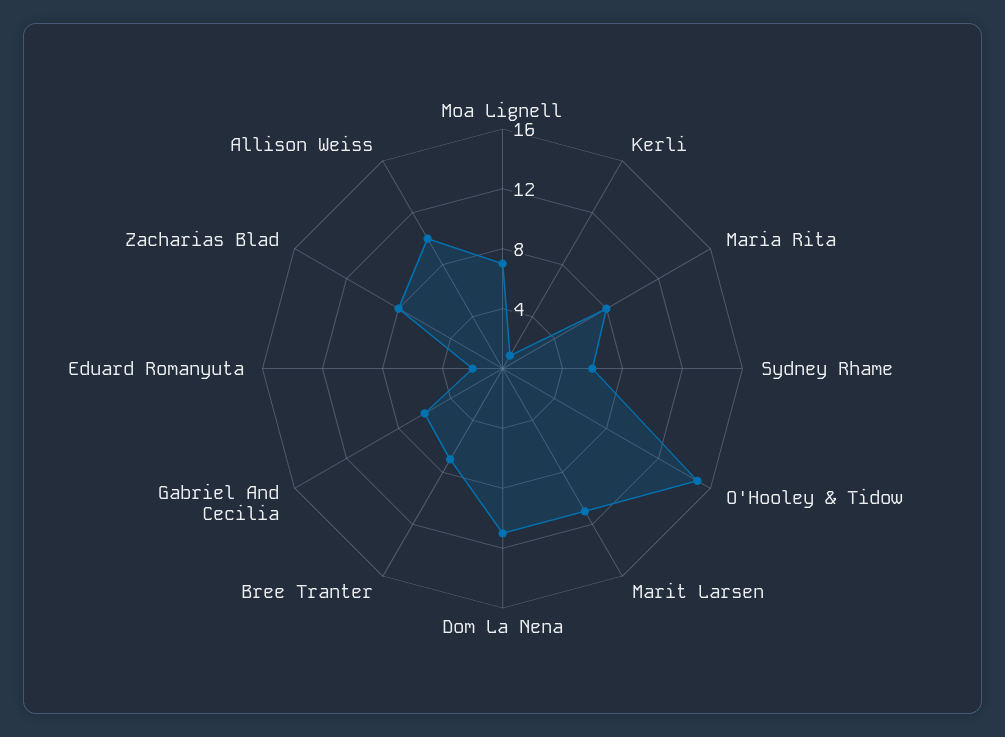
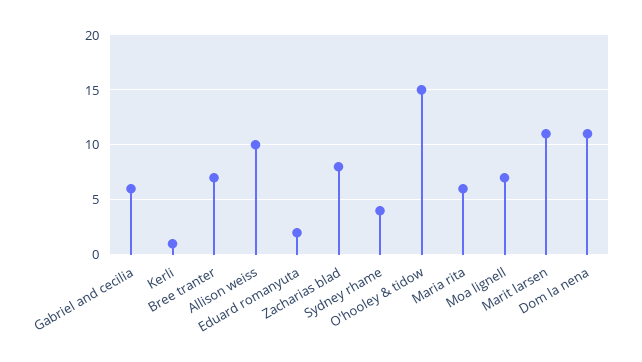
  {
    "Moa Lignell": 7,
    "Kerli": 1,
-   "Maria Rita": 8,
+   "Maria Rita": 6,
-   "Sydney Rhame": 6,
+   "Sydney Rhame": 4,
    "O'Hooley & Tidow": 15,
    "Marit Larsen": 11,
    "Dom La Nena": 11,
    "Bree Tranter": 7,
    "Gabriel And Cecilia": 6,
    "Eduard Romanyuta": 2,
    "Zacharias Blad": 8,
    "Allison Weiss": 10
  }

